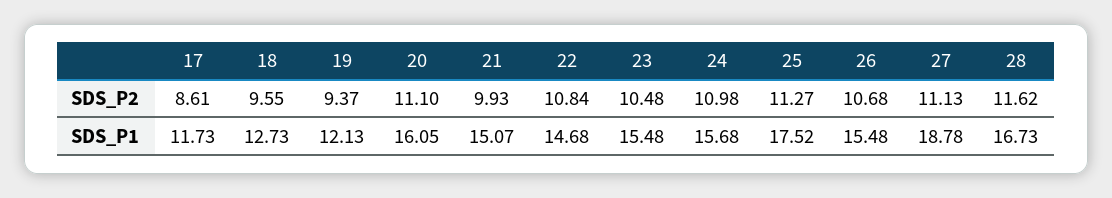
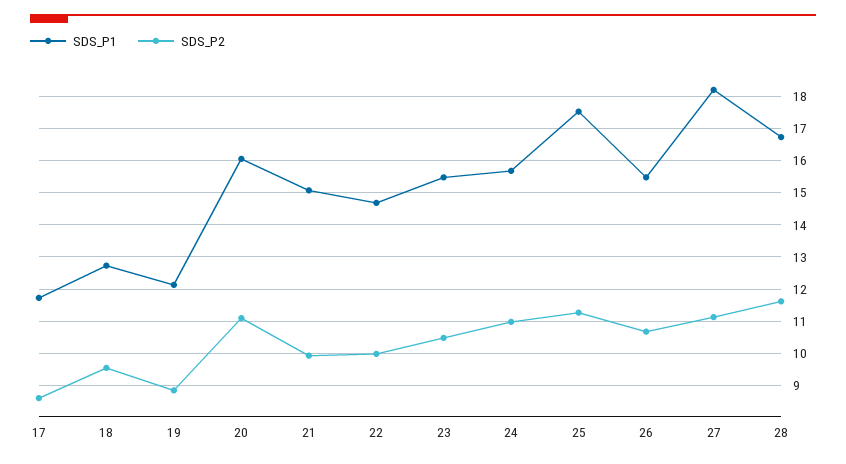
  {
    "SDS_P2": {
      "17": 8.61,
      "18": 9.55,
-     "19": 9.37,
+     "19": 8.8,
      "20": 11.1,
      "21": 9.93,
-     "22": 10.84,
+     "22": 10,
      "23": 10.48,
      "24": 10.98,
      "25": 11.27,
      "26": 10.68,
      "27": 11.13,
      "28": 11.62
    },
    "SDS_P1": {
      "17": 11.73,
      "18": 12.73,
      "19": 12.13,
      "20": 16.05,
      "21": 15.07,
      "22": 14.68,
      "23": 15.48,
      "24": 15.68,
      "25": 17.52,
      "26": 15.48,
-     "27": 18.78,
+     "27": 18.2,
      "28": 16.73
    }
  }

